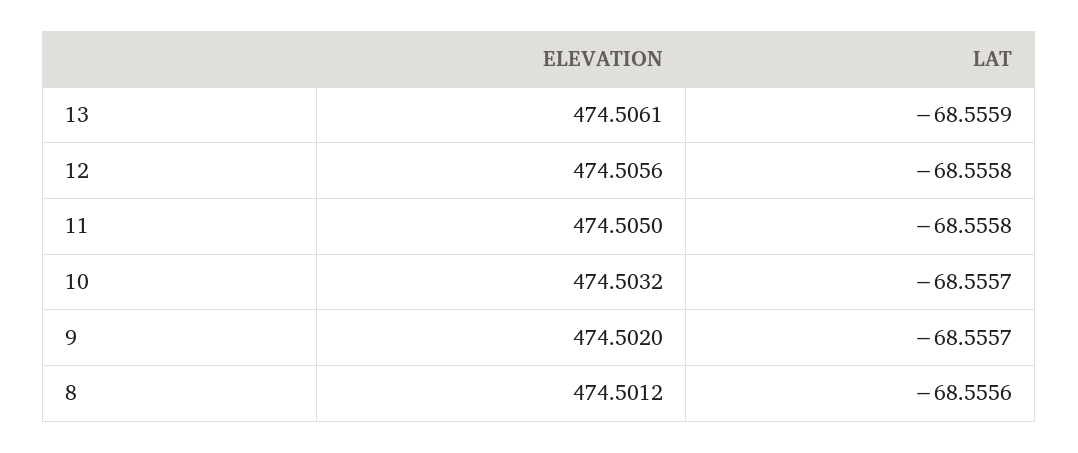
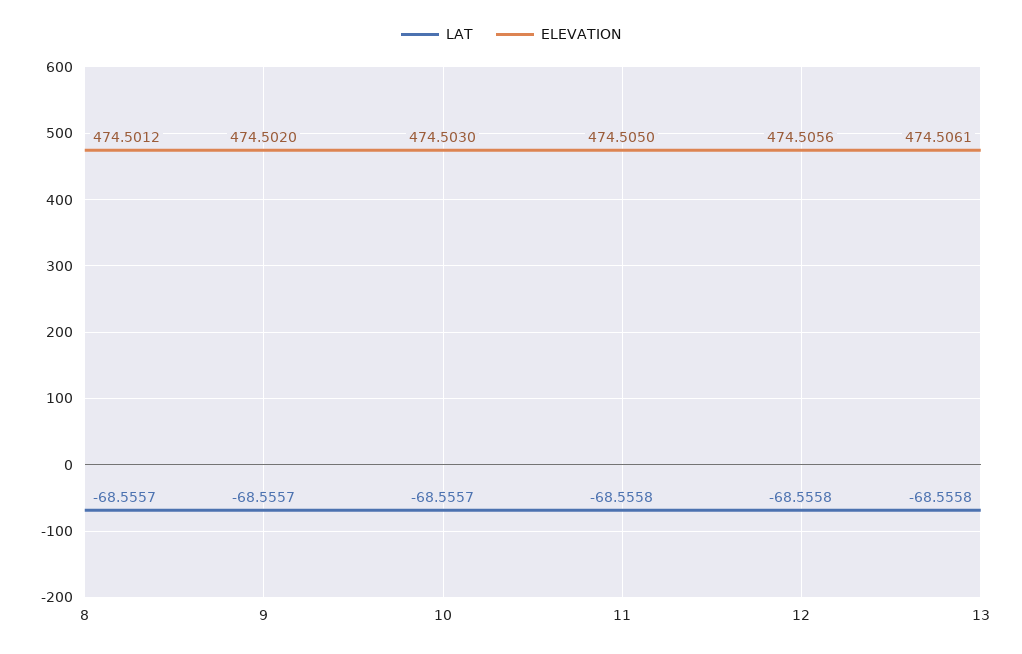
  {
    "ELEVATION": {
      "13": 474.5061,
      "12": 474.5056,
      "11": 474.505,
-     "10": 474.5032,
+     "10": 474.503,
      "9": 474.502,
      "8": 474.5012
    },
    "LAT": {
-     "13": -68.5559,
+     "13": -68.5558,
      "12": -68.5558,
      "11": -68.5558,
      "10": -68.5557,
      "9": -68.5557,
-     "8": -68.5556
+     "8": -68.5557
    }
  }

